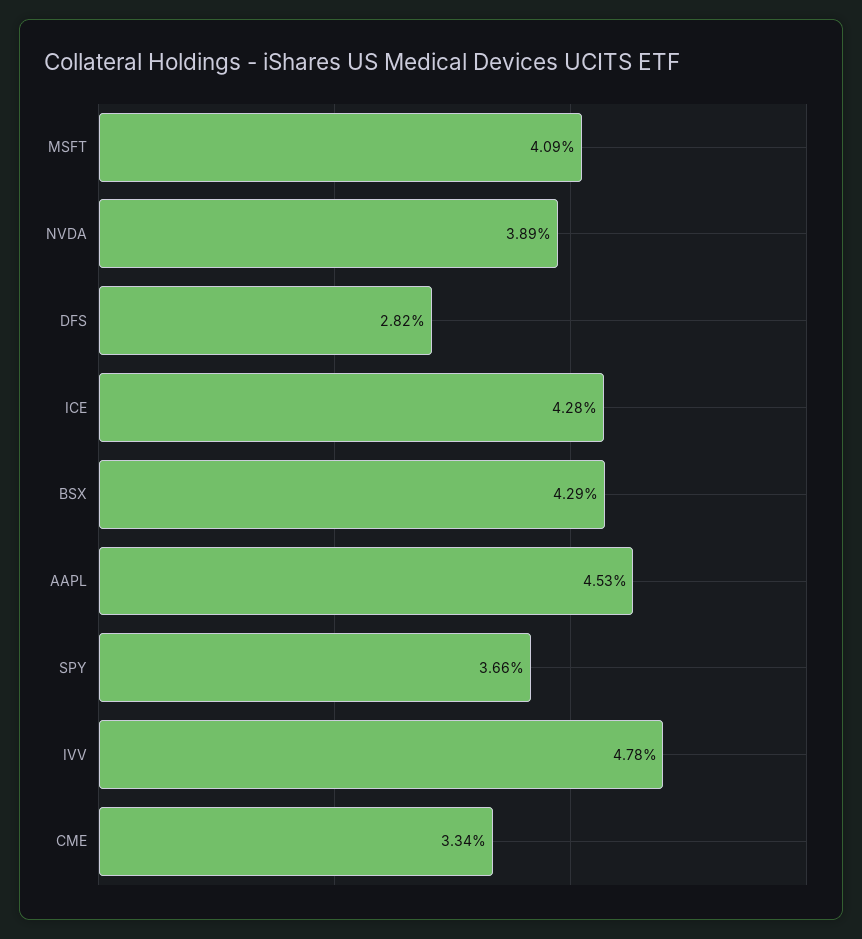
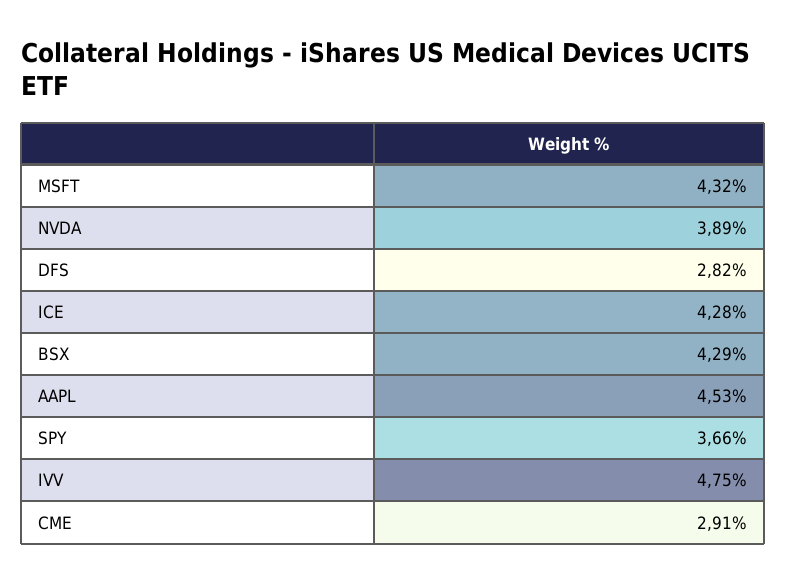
  {
-   "MSFT": 4.09,
+   "MSFT": 4.32,
    "NVDA": 3.89,
    "DFS": 2.82,
    "ICE": 4.28,
    "BSX": 4.29,
    "AAPL": 4.53,
    "SPY": 3.66,
-   "IVV": 4.78,
+   "IVV": 4.75,
-   "CME": 3.34
+   "CME": 2.91
  }

